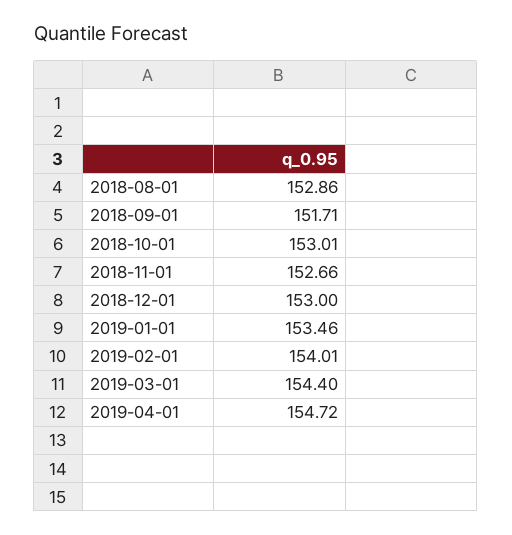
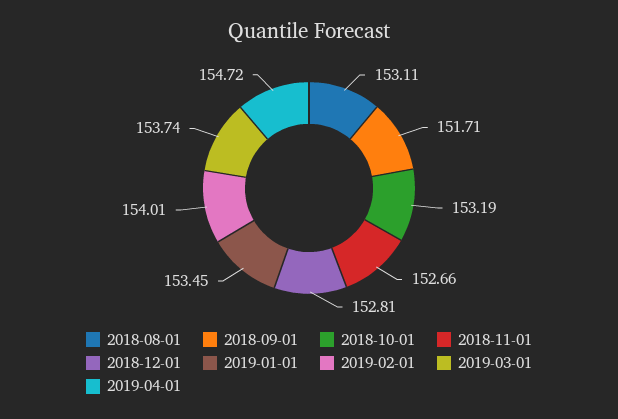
  {
-   "2018-08-01": 152.86,
+   "2018-08-01": 153.11,
    "2018-09-01": 151.71,
-   "2018-10-01": 153.01,
+   "2018-10-01": 153.19,
    "2018-11-01": 152.66,
-   "2018-12-01": 153,
+   "2018-12-01": 152.81,
-   "2019-01-01": 153.46,
+   "2019-01-01": 153.45,
    "2019-02-01": 154.01,
-   "2019-03-01": 154.4,
+   "2019-03-01": 153.74,
    "2019-04-01": 154.72
  }

